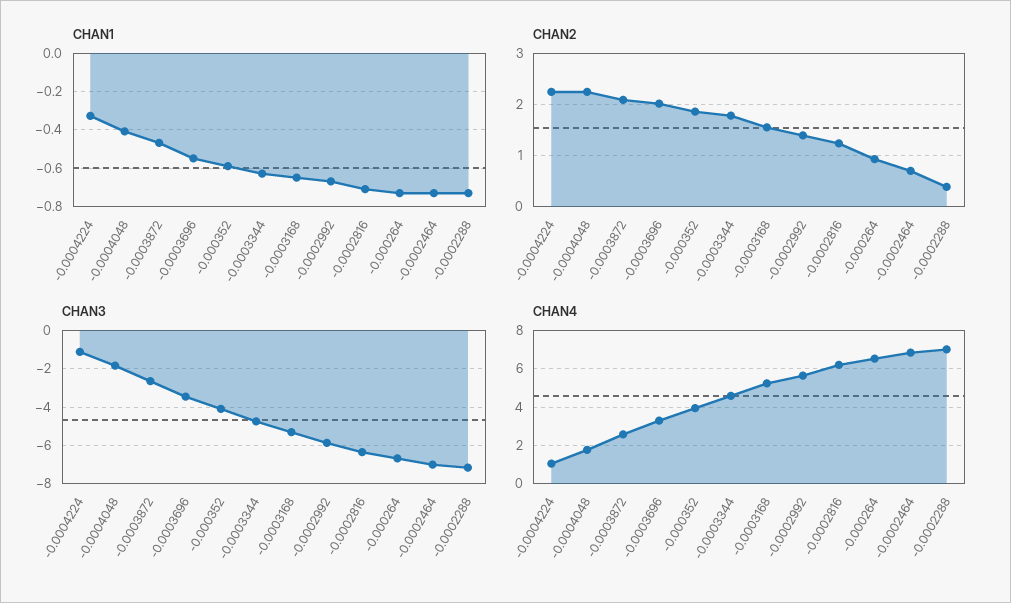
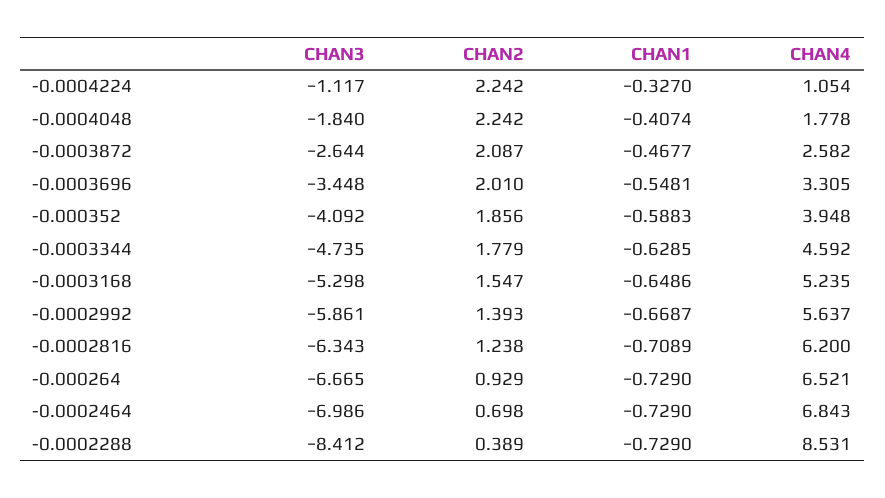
  {
    "CHAN1": {
      "-0.0004224": -0.327,
      "-0.0004048": -0.4074,
      "-0.0003872": -0.4677,
      "-0.0003696": -0.5481,
      "-0.000352": -0.5883,
      "-0.0003344": -0.6285,
      "-0.0003168": -0.6486,
      "-0.0002992": -0.6687,
      "-0.0002816": -0.7089,
      "-0.000264": -0.729,
      "-0.0002464": -0.729,
      "-0.0002288": -0.729
    },
    "CHAN2": {
      "-0.0004224": 2.242,
      "-0.0004048": 2.242,
      "-0.0003872": 2.087,
      "-0.0003696": 2.01,
      "-0.000352": 1.856,
      "-0.0003344": 1.779,
      "-0.0003168": 1.547,
      "-0.0002992": 1.393,
      "-0.0002816": 1.238,
      "-0.000264": 0.929,
      "-0.0002464": 0.698,
      "-0.0002288": 0.389
    },
    "CHAN3": {
      "-0.0004224": -1.117,
      "-0.0004048": -1.84,
      "-0.0003872": -2.644,
      "-0.0003696": -3.448,
      "-0.000352": -4.092,
      "-0.0003344": -4.735,
      "-0.0003168": -5.298,
      "-0.0002992": -5.861,
      "-0.0002816": -6.343,
      "-0.000264": -6.665,
      "-0.0002464": -6.986,
-     "-0.0002288": -7
+     "-0.0002288": -8.412
    },
    "CHAN4": {
      "-0.0004224": 1.054,
      "-0.0004048": 1.778,
      "-0.0003872": 2.582,
      "-0.0003696": 3.305,
      "-0.000352": 3.948,
      "-0.0003344": 4.592,
      "-0.0003168": 5.235,
      "-0.0002992": 5.637,
      "-0.0002816": 6.2,
      "-0.000264": 6.521,
      "-0.0002464": 6.843,
-     "-0.0002288": 7
+     "-0.0002288": 8.531
    }
  }

